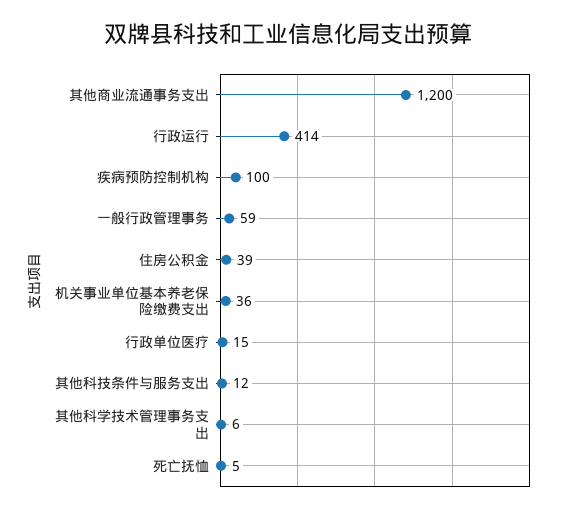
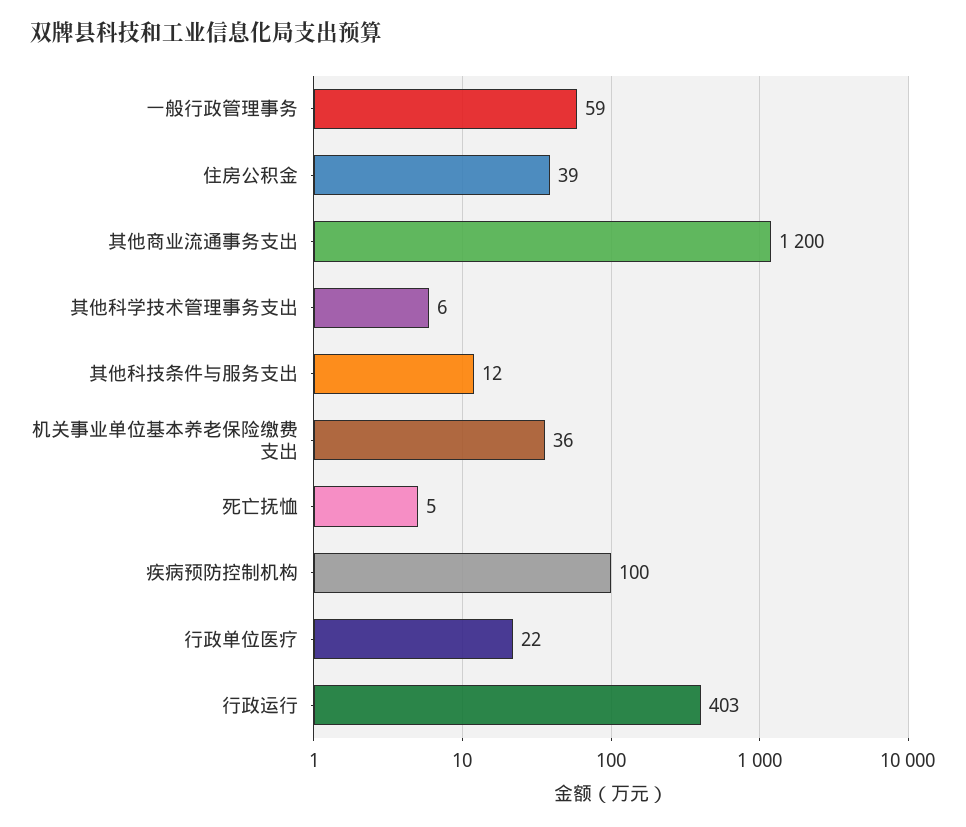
  {
    "其他商业流通事务支出": 1200,
-   "行政运行": 414,
+   "行政运行": 403,
    "疾病预防控制机构": 100,
    "一般行政管理事务": 59,
    "住房公积金": 39,
    "机关事业单位基本养老保险缴费支出": 36,
-   "行政单位医疗": 15,
+   "行政单位医疗": 22,
    "其他科技条件与服务支出": 12,
    "其他科学技术管理事务支出": 6,
    "死亡抚恤": 5
  }

